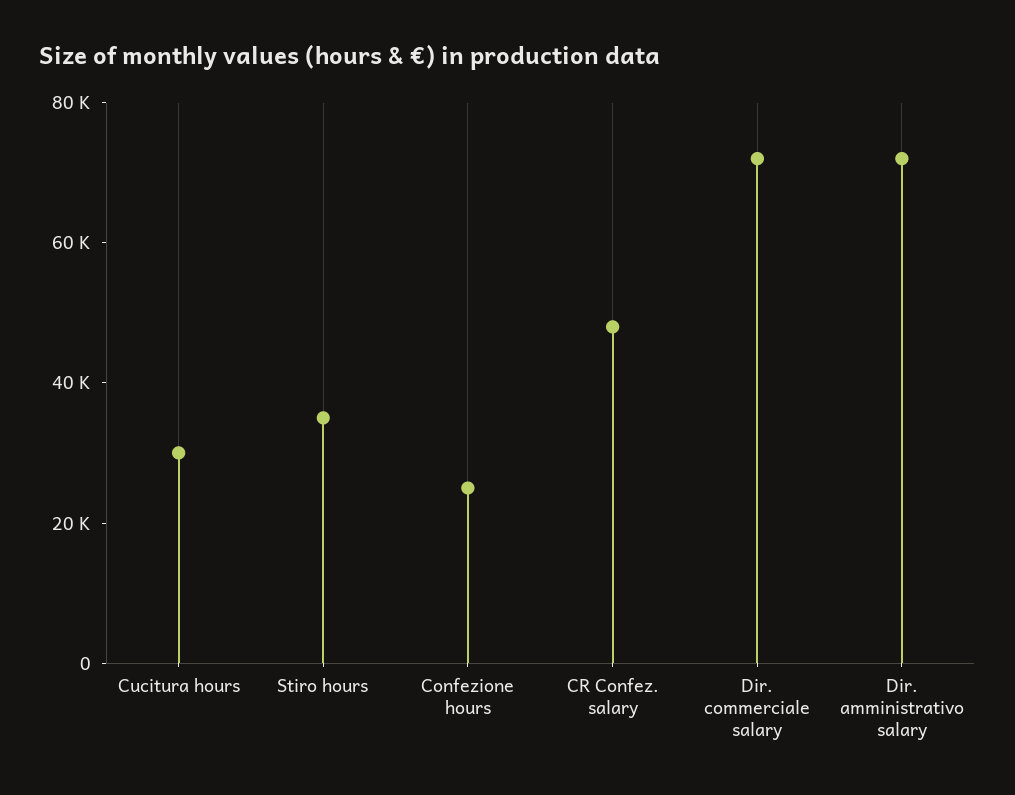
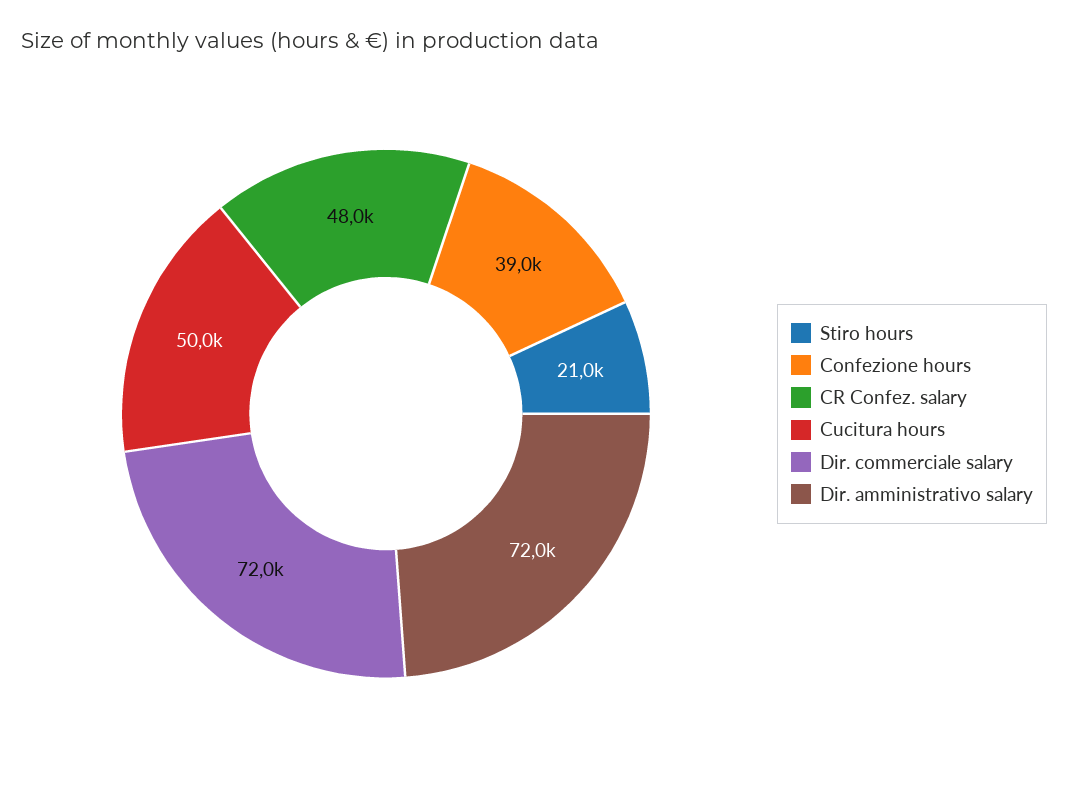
  {
-   "Cucitura hours": 30000,
+   "Cucitura hours": 50000,
-   "Stiro hours": 35000,
+   "Stiro hours": 21000,
-   "Confezione hours": 25000,
+   "Confezione hours": 39000,
    "CR Confez. salary": 48000,
    "Dir. commerciale salary": 72000,
    "Dir. amministrativo salary": 72000
  }

